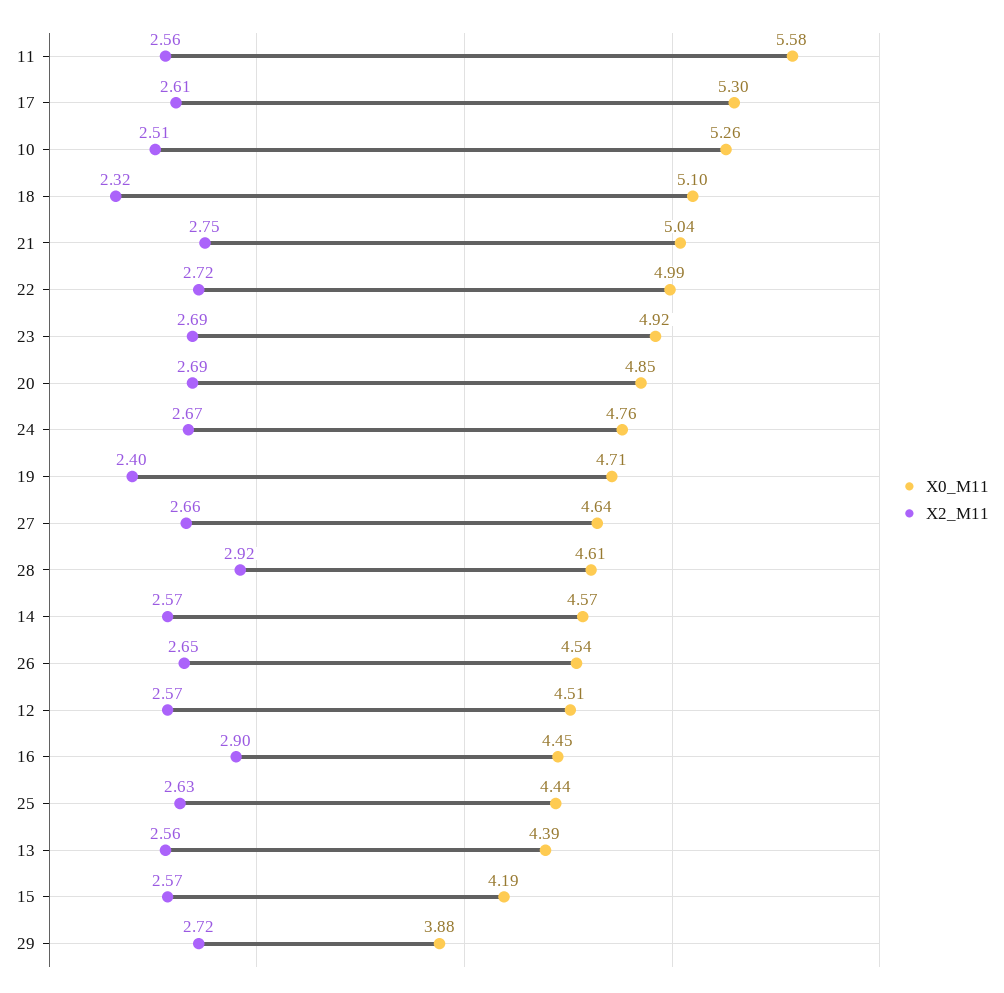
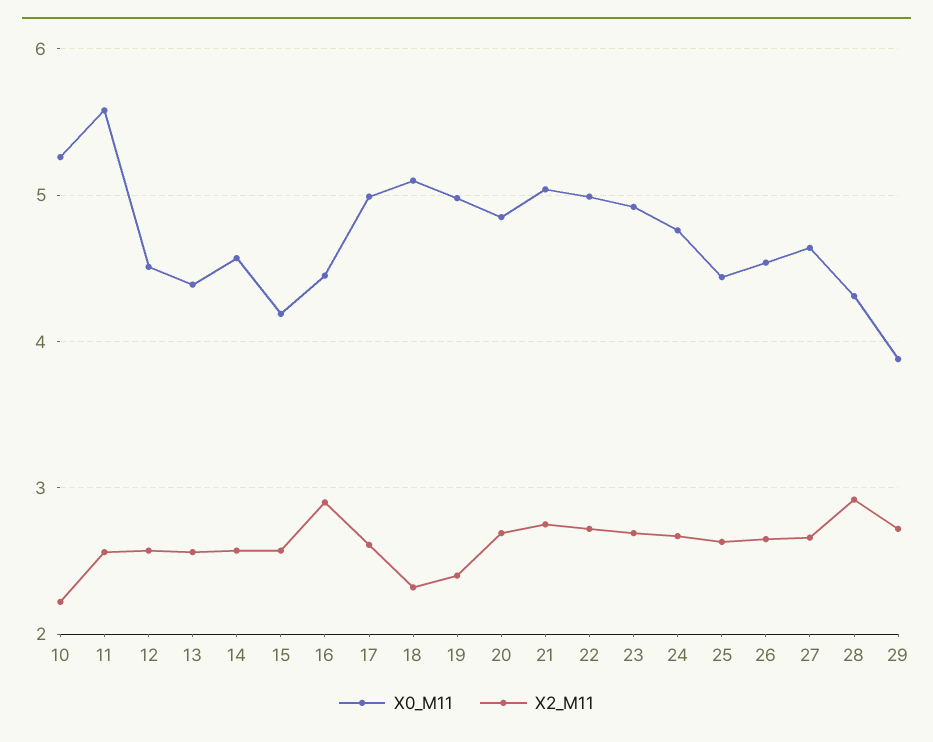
  {
    "X0_M11": {
      "11": 5.58,
-     "17": 5.3,
+     "17": 5,
      "10": 5.26,
      "18": 5.1,
      "21": 5.04,
      "22": 4.99,
      "23": 4.92,
      "20": 4.85,
      "24": 4.76,
-     "19": 4.71,
+     "19": 5,
      "27": 4.64,
-     "28": 4.61,
+     "28": 4.3,
      "14": 4.57,
      "26": 4.54,
      "12": 4.51,
      "16": 4.45,
      "25": 4.44,
      "13": 4.39,
      "15": 4.19,
      "29": 3.88
    },
    "X2_M11": {
      "11": 2.56,
      "17": 2.61,
-     "10": 2.51,
+     "10": 2.2,
      "18": 2.32,
      "21": 2.75,
      "22": 2.72,
      "23": 2.69,
      "20": 2.69,
      "24": 2.67,
      "19": 2.4,
      "27": 2.66,
      "28": 2.92,
      "14": 2.57,
      "26": 2.65,
      "12": 2.57,
      "16": 2.9,
      "25": 2.63,
      "13": 2.56,
      "15": 2.57,
      "29": 2.72
    }
  }

